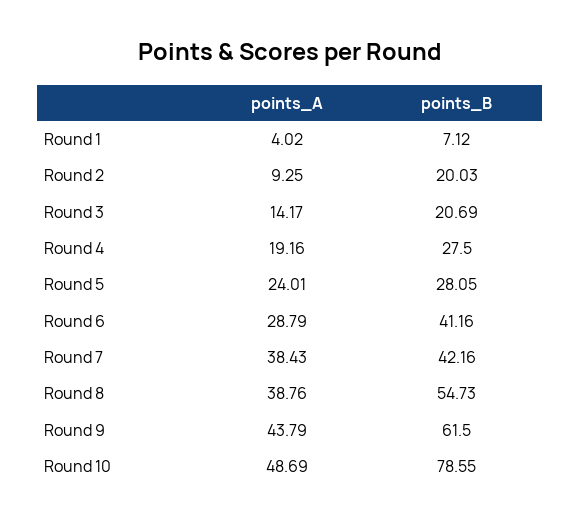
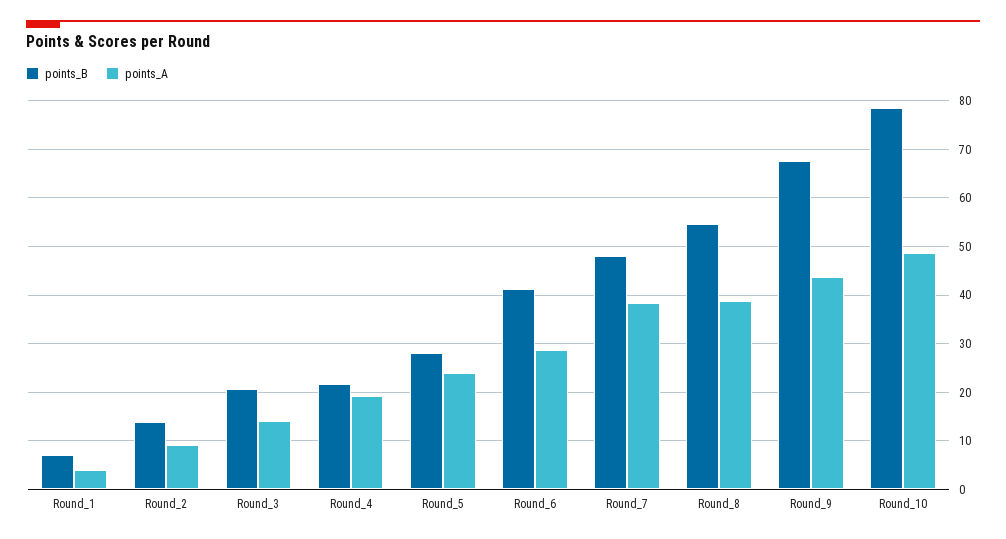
  {
    "points_A": {
      "Round 1": 4.02,
      "Round 2": 9.25,
      "Round 3": 14.17,
      "Round 4": 19.16,
      "Round 5": 24.01,
      "Round 6": 28.79,
      "Round 7": 38.43,
      "Round 8": 38.76,
      "Round 9": 43.79,
      "Round 10": 48.69
    },
    "points_B": {
      "Round 1": 7.12,
-     "Round 2": 20.03,
+     "Round 2": 14,
      "Round 3": 20.69,
-     "Round 4": 27.5,
+     "Round 4": 22,
      "Round 5": 28.05,
      "Round 6": 41.16,
-     "Round 7": 42.16,
+     "Round 7": 48,
      "Round 8": 54.73,
-     "Round 9": 61.5,
+     "Round 9": 68,
      "Round 10": 78.55
    }
  }

